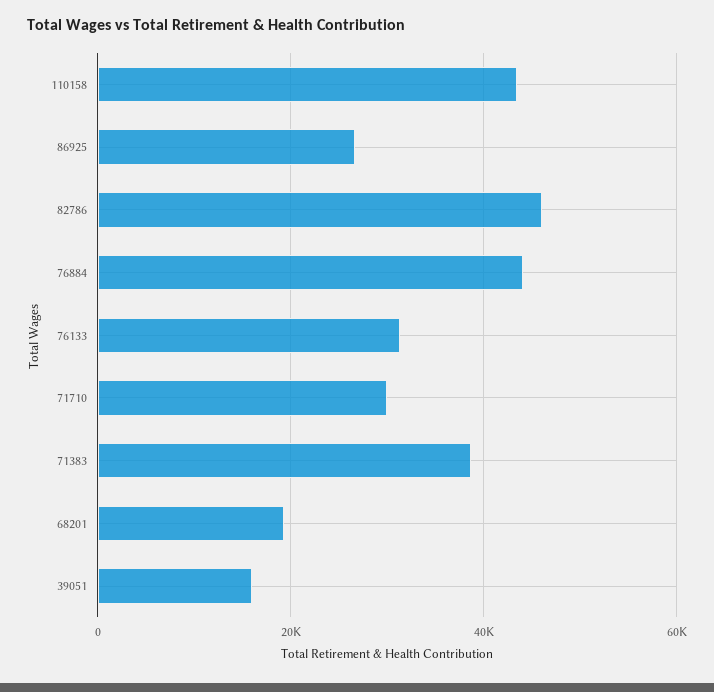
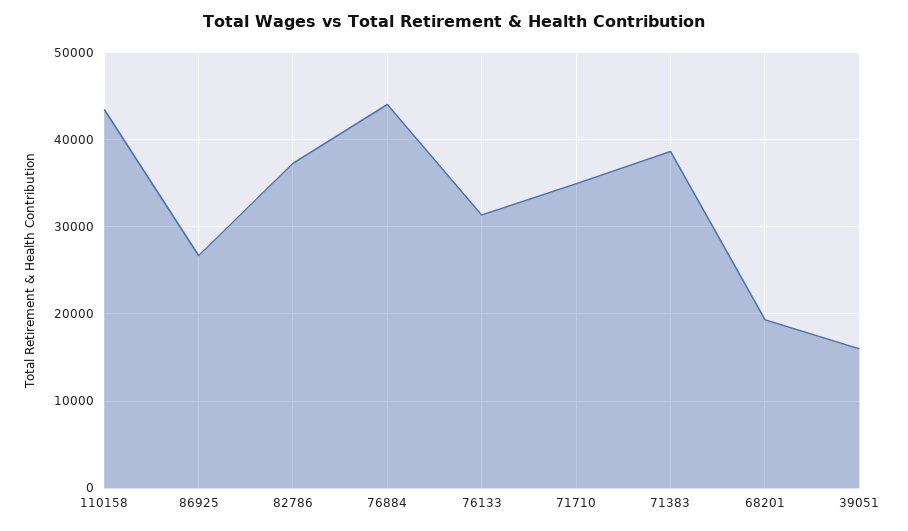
  {
    "110158": 43000,
    "86925": 27000,
-   "82786": 46000,
+   "82786": 37000,
    "76884": 44000,
    "76133": 31000,
-   "71710": 30000,
+   "71710": 35000,
    "71383": 39000,
    "68201": 19000,
    "39051": 16000
  }

